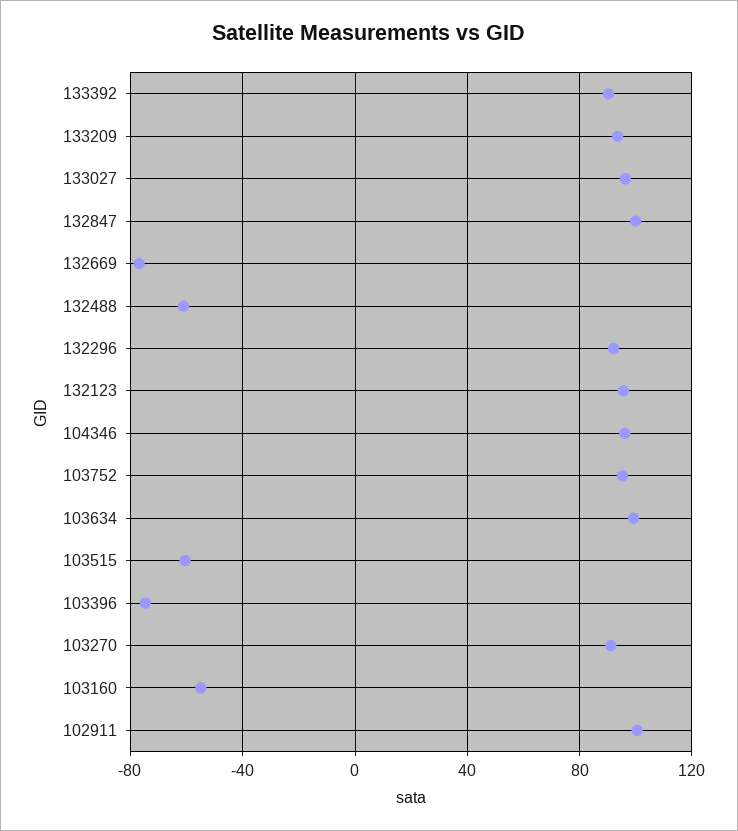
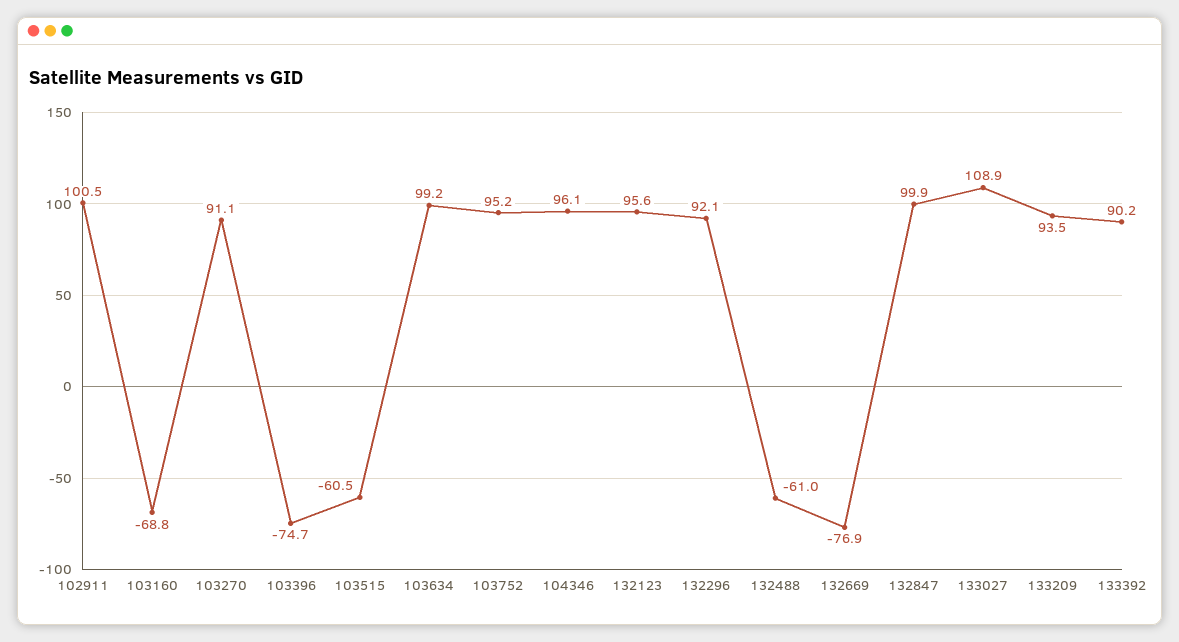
  {
    "133392": 90.2,
    "133209": 93.5,
-   "133027": 95,
+   "133027": 108.9,
    "132847": 99.9,
    "132669": -76.9,
    "132488": -61,
    "132296": 92.1,
    "132123": 95.6,
    "104346": 96.1,
    "103752": 95.2,
    "103634": 99.2,
    "103515": -60.5,
    "103396": -74.7,
    "103270": 91.1,
-   "103160": -55,
+   "103160": -68.8,
    "102911": 100.5
  }

